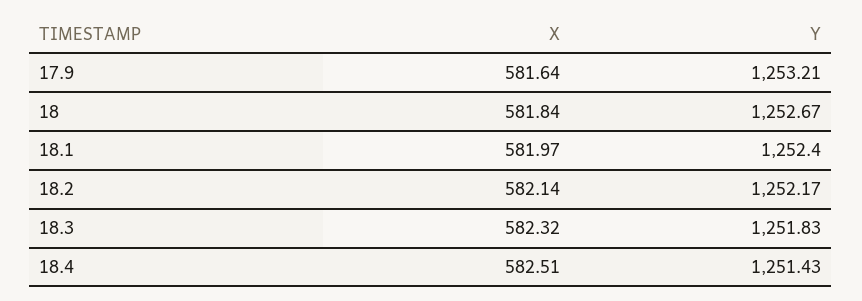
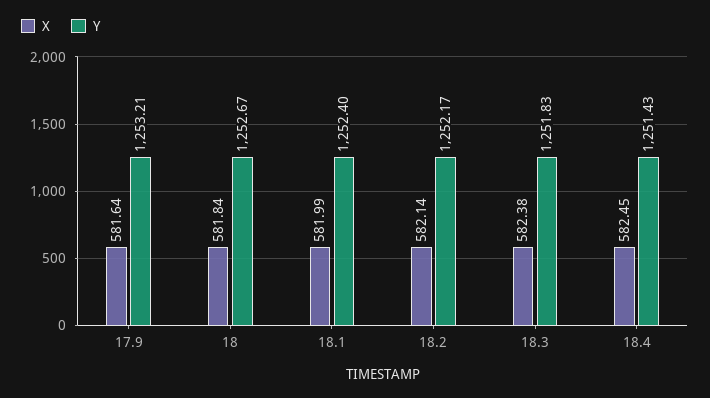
  {
    "X": {
      "17.9": 581.64,
      "18": 581.84,
-     "18.1": 581.97,
+     "18.1": 581.99,
      "18.2": 582.14,
-     "18.3": 582.32,
+     "18.3": 582.38,
-     "18.4": 582.51
+     "18.4": 582.45
    },
    "Y": {
      "17.9": 1253.21,
      "18": 1252.67,
      "18.1": 1252.4,
      "18.2": 1252.17,
      "18.3": 1251.83,
      "18.4": 1251.43
    }
  }

